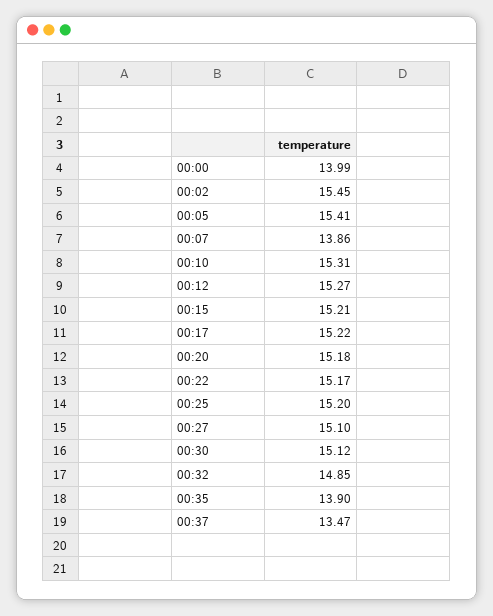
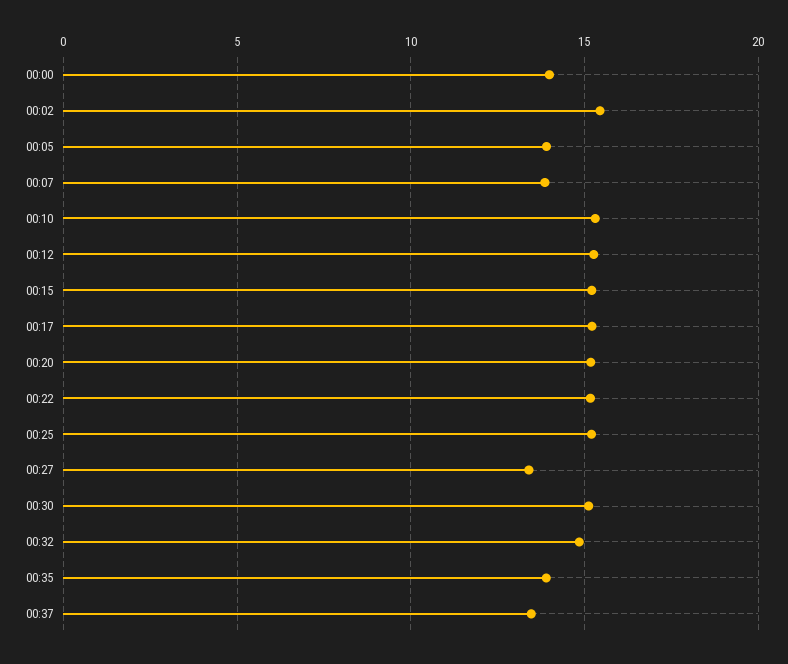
  {
    "00:00": 13.99,
    "00:02": 15.45,
-   "00:05": 15.41,
+   "00:05": 14,
    "00:07": 13.86,
    "00:10": 15.31,
    "00:12": 15.27,
    "00:15": 15.21,
    "00:17": 15.22,
    "00:20": 15.18,
    "00:22": 15.17,
    "00:25": 15.2,
-   "00:27": 15.1,
+   "00:27": 13.5,
    "00:30": 15.12,
    "00:32": 14.85,
    "00:35": 13.9,
    "00:37": 13.47
  }

